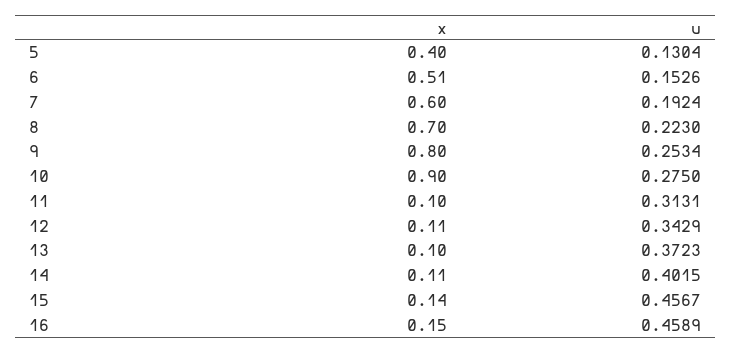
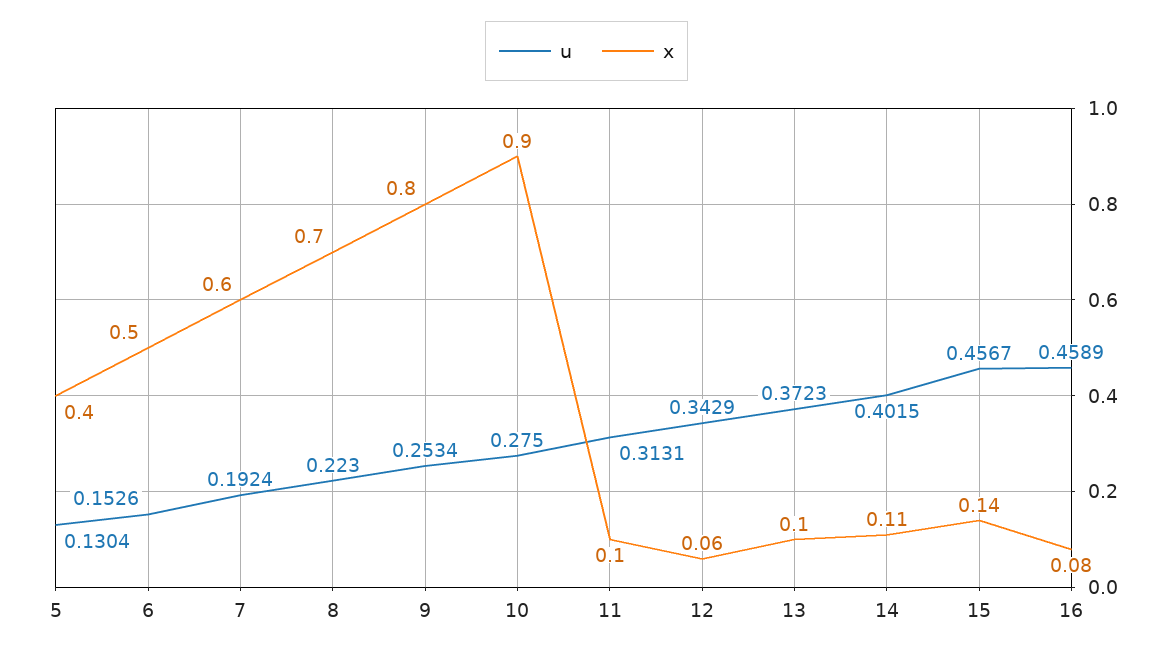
  {
    "x": {
      "5": 0.4,
-     "6": 0.51,
+     "6": 0.5,
      "7": 0.6,
      "8": 0.7,
      "9": 0.8,
      "10": 0.9,
      "11": 0.1,
-     "12": 0.11,
+     "12": 0.06,
      "13": 0.1,
      "14": 0.11,
      "15": 0.14,
-     "16": 0.15
+     "16": 0.08
    },
    "u": {
      "5": 0.1304,
      "6": 0.1526,
      "7": 0.1924,
      "8": 0.223,
      "9": 0.2534,
      "10": 0.275,
      "11": 0.3131,
      "12": 0.3429,
      "13": 0.3723,
      "14": 0.4015,
      "15": 0.4567,
      "16": 0.4589
    }
  }

